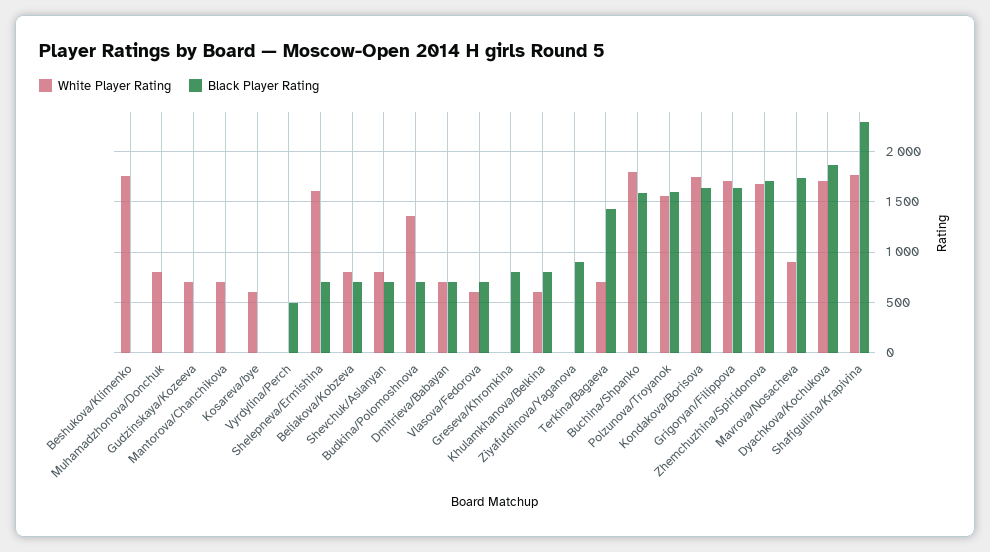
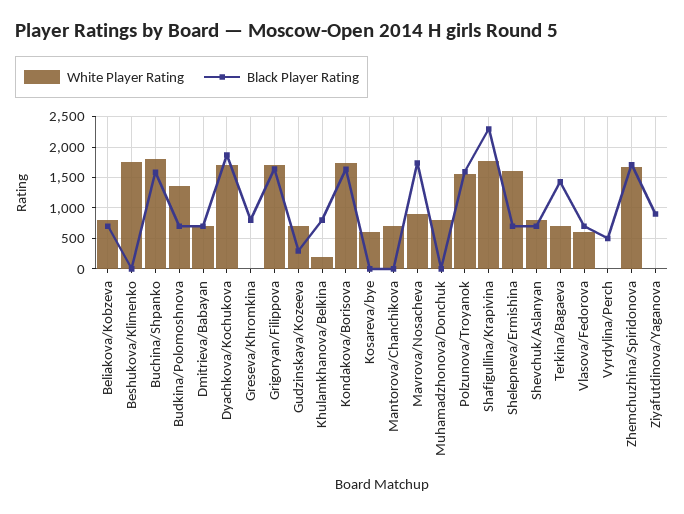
  {
    "White Player Rating": {
      "Beshukova/Klimenko": 1800,
      "Muhamadzhonova/Donchuk": 800,
      "Gudzinskaya/Kozeeva": 700,
      "Mantorova/Chanchikova": 700,
      "Kosareva/bye": 600,
      "Vyrdylina/Perch": 0,
      "Shelepneva/Ermishina": 1600,
      "Beliakova/Kobzeva": 800,
      "Shevchuk/Aslanyan": 800,
      "Budkina/Polomoshnova": 1400,
      "Dmitrieva/Babayan": 700,
      "Vlasova/Fedorova": 600,
      "Greseva/Khromkina": 0,
-     "Khulamkhanova/Belkina": 600,
+     "Khulamkhanova/Belkina": 200,
      "Ziyafutdinova/Yaganova": 0,
      "Terkina/Bagaeva": 700,
      "Buchina/Shpanko": 1800,
      "Polzunova/Troyanok": 1600,
      "Kondakova/Borisova": 1700,
      "Grigoryan/Filippova": 1700,
      "Zhemchuzhina/Spiridonova": 1700,
      "Mavrova/Nosacheva": 900,
      "Dyachkova/Kochukova": 1700,
      "Shafigullina/Krapivina": 1800
    },
    "Black Player Rating": {
      "Beshukova/Klimenko": 0,
      "Muhamadzhonova/Donchuk": 0,
-     "Gudzinskaya/Kozeeva": 0,
+     "Gudzinskaya/Kozeeva": 300,
      "Mantorova/Chanchikova": 0,
      "Kosareva/bye": 0,
      "Vyrdylina/Perch": 500,
      "Shelepneva/Ermishina": 700,
      "Beliakova/Kobzeva": 700,
      "Shevchuk/Aslanyan": 700,
      "Budkina/Polomoshnova": 700,
      "Dmitrieva/Babayan": 700,
      "Vlasova/Fedorova": 700,
      "Greseva/Khromkina": 800,
      "Khulamkhanova/Belkina": 800,
      "Ziyafutdinova/Yaganova": 900,
      "Terkina/Bagaeva": 1400,
      "Buchina/Shpanko": 1600,
      "Polzunova/Troyanok": 1600,
      "Kondakova/Borisova": 1600,
      "Grigoryan/Filippova": 1600,
      "Zhemchuzhina/Spiridonova": 1700,
      "Mavrova/Nosacheva": 1700,
      "Dyachkova/Kochukova": 1900,
      "Shafigullina/Krapivina": 2300
    }
  }

